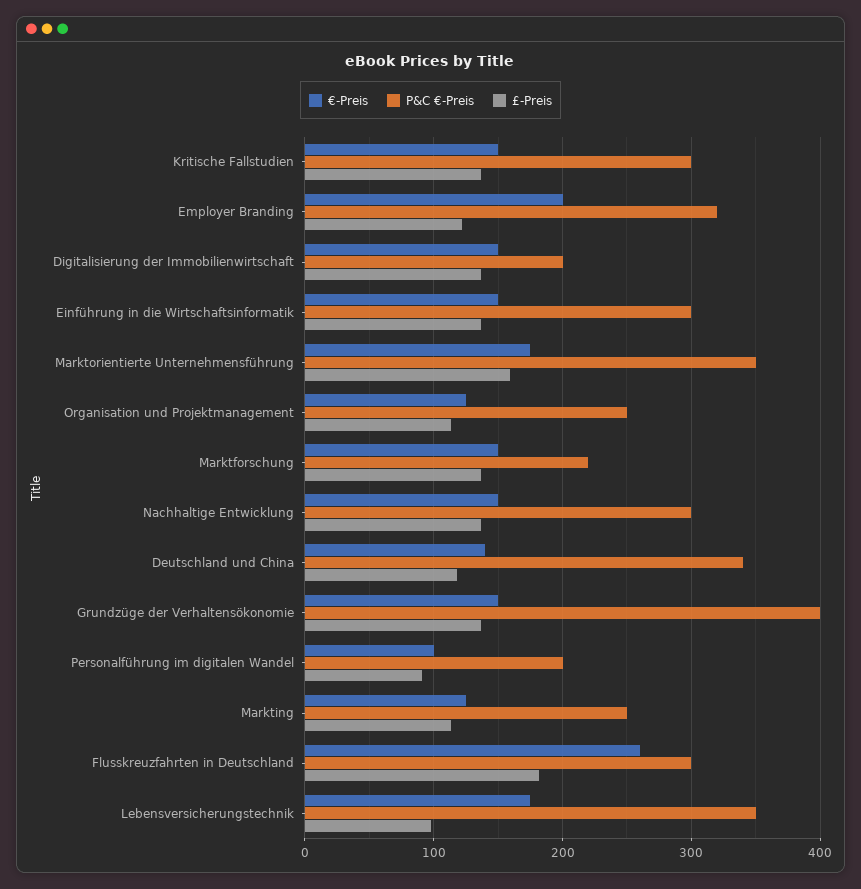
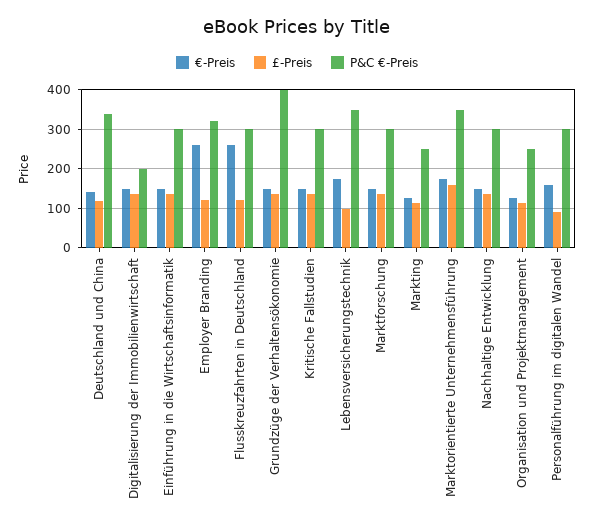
  {
    "€-Preis": {
      "Kritische Fallstudien": 150,
-     "Employer Branding": 200,
+     "Employer Branding": 260,
      "Digitalisierung der Immobilienwirtschaft": 150,
      "Einführung in die Wirtschaftsinformatik": 150,
      "Marktorientierte Unternehmensführung": 180,
      "Organisation und Projektmanagement": 130,
      "Marktforschung": 150,
      "Nachhaltige Entwicklung": 150,
      "Deutschland und China": 140,
      "Grundzüge der Verhaltensökonomie": 150,
-     "Personalführung im digitalen Wandel": 100,
+     "Personalführung im digitalen Wandel": 160,
      "Markting": 130,
      "Flusskreuzfahrten in Deutschland": 260,
      "Lebensversicherungstechnik": 180
    },
    "P&C €-Preis": {
      "Kritische Fallstudien": 300,
      "Employer Branding": 320,
      "Digitalisierung der Immobilienwirtschaft": 200,
      "Einführung in die Wirtschaftsinformatik": 300,
      "Marktorientierte Unternehmensführung": 350,
      "Organisation und Projektmanagement": 250,
-     "Marktforschung": 220,
+     "Marktforschung": 300,
      "Nachhaltige Entwicklung": 300,
      "Deutschland und China": 340,
      "Grundzüge der Verhaltensökonomie": 400,
-     "Personalführung im digitalen Wandel": 200,
+     "Personalführung im digitalen Wandel": 300,
      "Markting": 250,
      "Flusskreuzfahrten in Deutschland": 300,
      "Lebensversicherungstechnik": 350
    },
    "£-Preis": {
      "Kritische Fallstudien": 140,
      "Employer Branding": 120,
      "Digitalisierung der Immobilienwirtschaft": 140,
      "Einführung in die Wirtschaftsinformatik": 140,
      "Marktorientierte Unternehmensführung": 160,
      "Organisation und Projektmanagement": 110,
      "Marktforschung": 140,
      "Nachhaltige Entwicklung": 140,
      "Deutschland und China": 120,
      "Grundzüge der Verhaltensökonomie": 140,
      "Personalführung im digitalen Wandel": 90,
      "Markting": 110,
-     "Flusskreuzfahrten in Deutschland": 180,
+     "Flusskreuzfahrten in Deutschland": 120,
      "Lebensversicherungstechnik": 100
    }
  }

